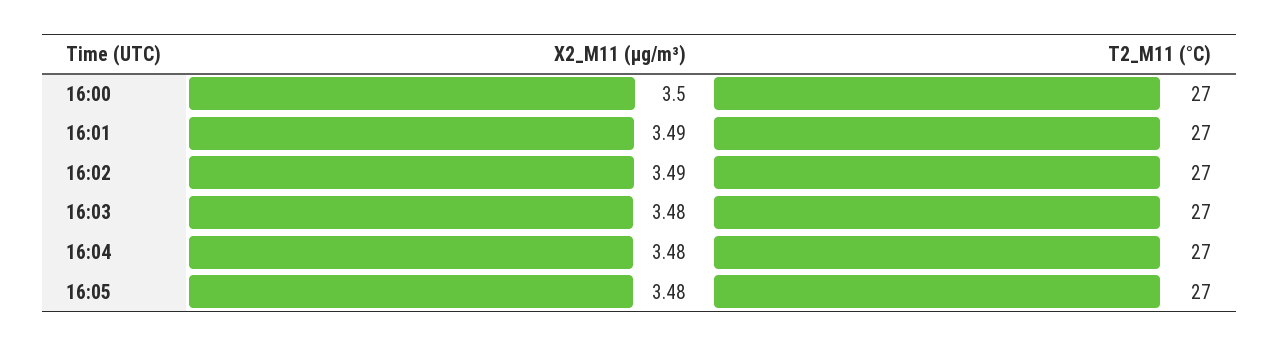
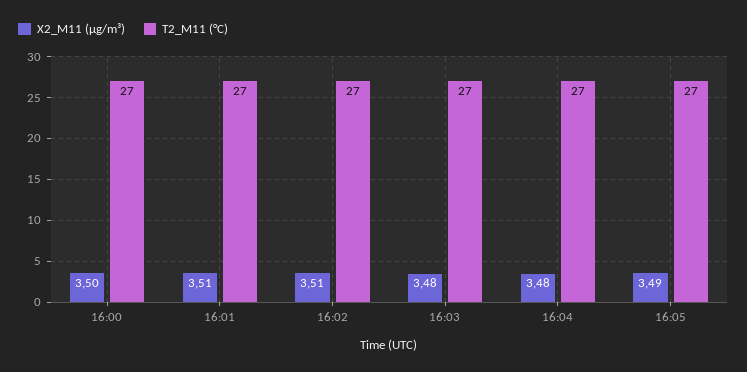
  {
    "X2_M11 (μg/m³)": {
      "16:00": 3.5,
-     "16:01": 3.49,
+     "16:01": 3.51,
-     "16:02": 3.49,
+     "16:02": 3.51,
      "16:03": 3.48,
      "16:04": 3.48,
-     "16:05": 3.48
+     "16:05": 3.49
    },
    "T2_M11 (°C)": {
      "16:00": 27,
      "16:01": 27,
      "16:02": 27,
      "16:03": 27,
      "16:04": 27,
      "16:05": 27
    }
  }

